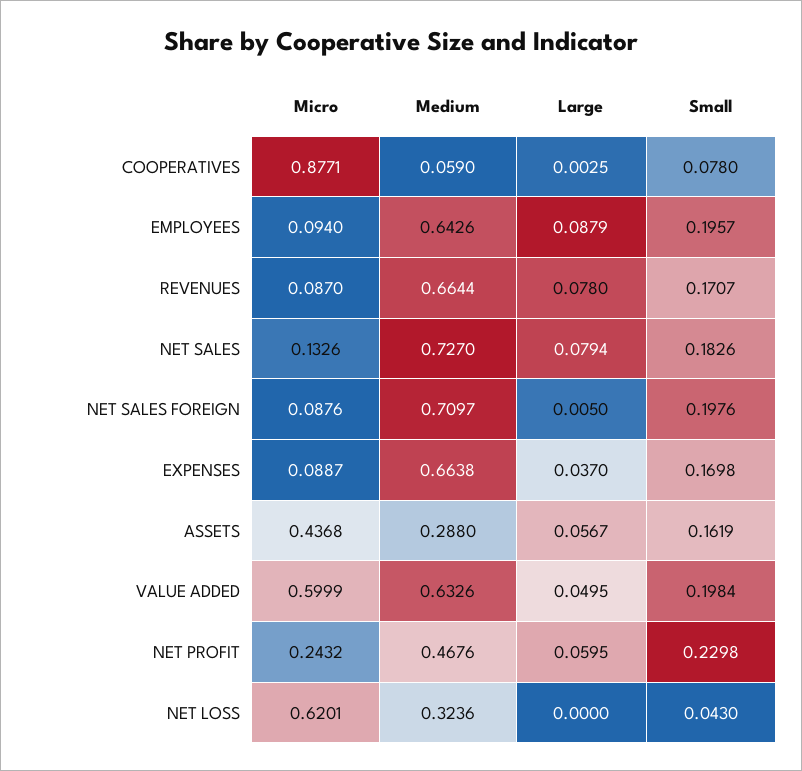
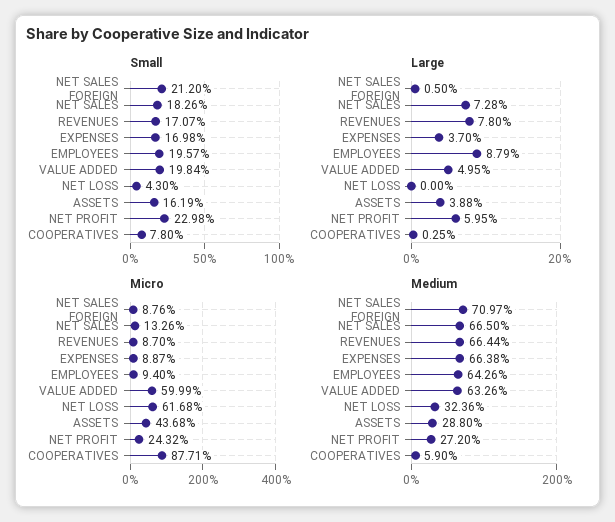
  {
    "Micro": {
      "COOPERATIVES": 0.8771,
      "EMPLOYEES": 0.094,
      "REVENUES": 0.087,
      "NET SALES": 0.1326,
      "NET SALES FOREIGN": 0.0876,
      "EXPENSES": 0.0887,
      "ASSETS": 0.4368,
      "VALUE ADDED": 0.5999,
      "NET PROFIT": 0.2432,
-     "NET LOSS": 0.6201
+     "NET LOSS": 0.6168
    },
    "Medium": {
      "COOPERATIVES": 0.059,
      "EMPLOYEES": 0.6426,
      "REVENUES": 0.6644,
-     "NET SALES": 0.727,
+     "NET SALES": 0.665,
      "NET SALES FOREIGN": 0.7097,
      "EXPENSES": 0.6638,
      "ASSETS": 0.288,
      "VALUE ADDED": 0.6326,
-     "NET PROFIT": 0.4676,
+     "NET PROFIT": 0.272,
      "NET LOSS": 0.3236
    },
    "Large": {
      "COOPERATIVES": 0.0025,
      "EMPLOYEES": 0.0879,
      "REVENUES": 0.078,
-     "NET SALES": 0.0794,
+     "NET SALES": 0.0728,
      "NET SALES FOREIGN": 0.005,
      "EXPENSES": 0.037,
-     "ASSETS": 0.0567,
+     "ASSETS": 0.0388,
      "VALUE ADDED": 0.0495,
      "NET PROFIT": 0.0595,
      "NET LOSS": 0
    },
    "Small": {
      "COOPERATIVES": 0.078,
      "EMPLOYEES": 0.1957,
      "REVENUES": 0.1707,
      "NET SALES": 0.1826,
-     "NET SALES FOREIGN": 0.1976,
+     "NET SALES FOREIGN": 0.212,
      "EXPENSES": 0.1698,
      "ASSETS": 0.1619,
      "VALUE ADDED": 0.1984,
      "NET PROFIT": 0.2298,
      "NET LOSS": 0.043
    }
  }

